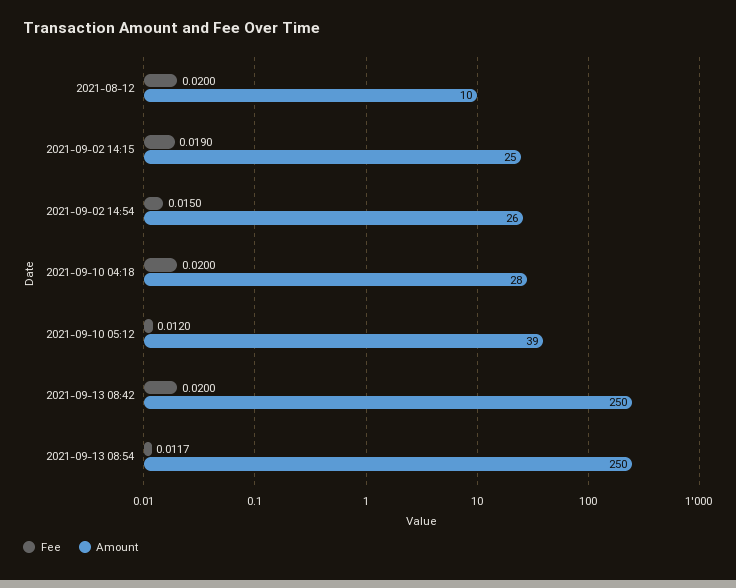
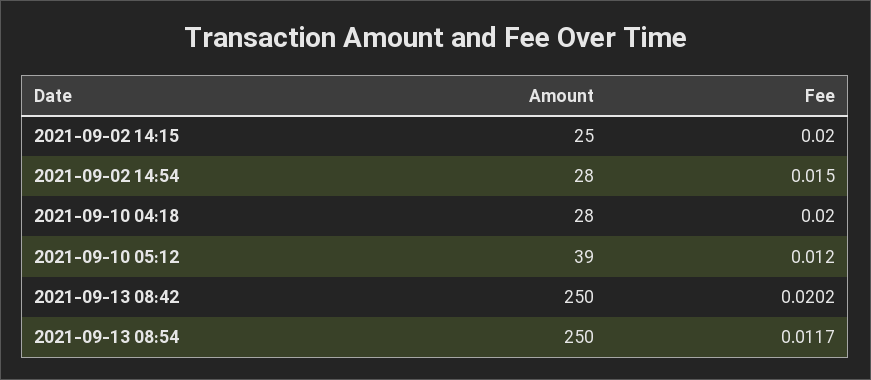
  {
    "Fee": {
-     "2021-08-12": 0.02,
-     "2021-09-02 14:15": 0.019,
+     "2021-09-02 14:15": 0.02,
      "2021-09-02 14:54": 0.015,
      "2021-09-10 04:18": 0.02,
      "2021-09-10 05:12": 0.012,
-     "2021-09-13 08:42": 0.02,
+     "2021-09-13 08:42": 0.0202,
      "2021-09-13 08:54": 0.0117
    },
    "Amount": {
-     "2021-08-12": 10,
      "2021-09-02 14:15": 25,
-     "2021-09-02 14:54": 26,
+     "2021-09-02 14:54": 28,
      "2021-09-10 04:18": 28,
      "2021-09-10 05:12": 39,
      "2021-09-13 08:42": 250,
      "2021-09-13 08:54": 250
    }
  }

